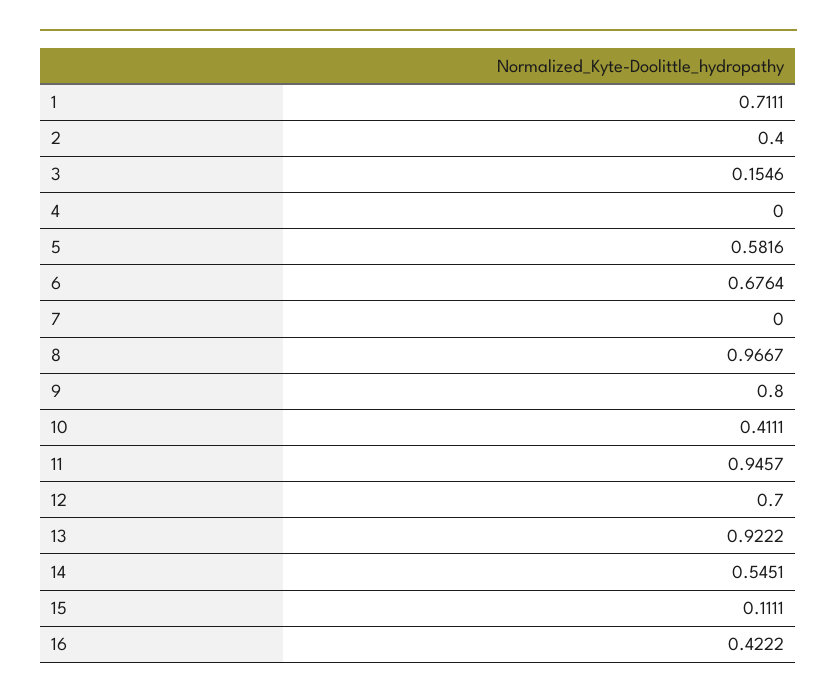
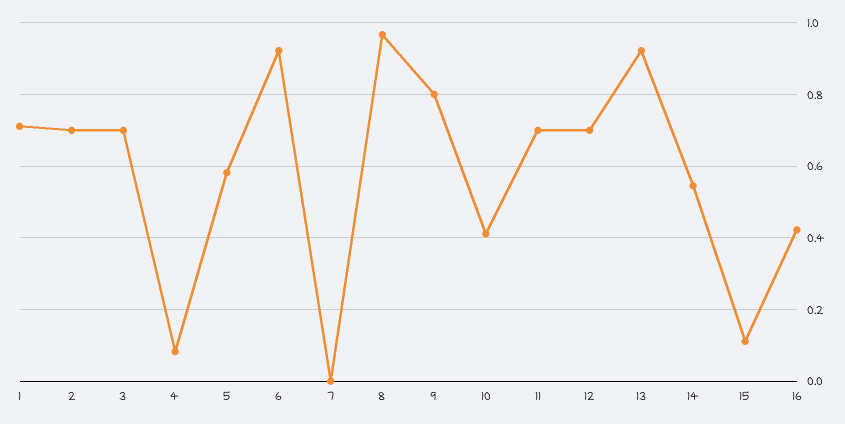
  {
    "1": 0.7111,
-   "2": 0.4,
+   "2": 0.7,
-   "3": 0.1546,
+   "3": 0.7,
-   "4": 0,
+   "4": 0.08,
    "5": 0.5816,
-   "6": 0.6764,
+   "6": 0.92,
    "7": 0,
    "8": 0.9667,
    "9": 0.8,
    "10": 0.4111,
-   "11": 0.9457,
+   "11": 0.7,
    "12": 0.7,
    "13": 0.9222,
    "14": 0.5451,
    "15": 0.1111,
    "16": 0.4222
  }

